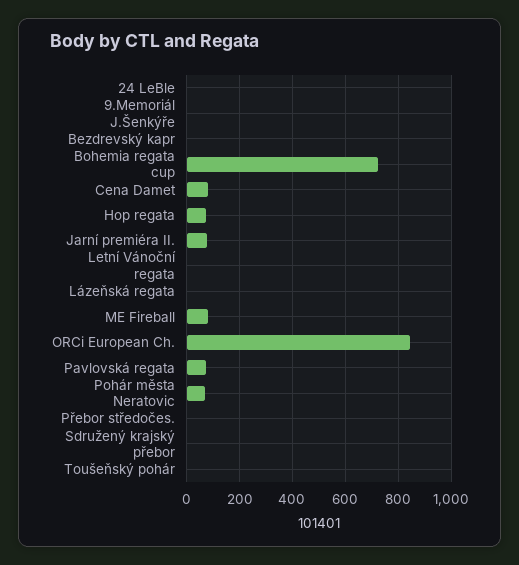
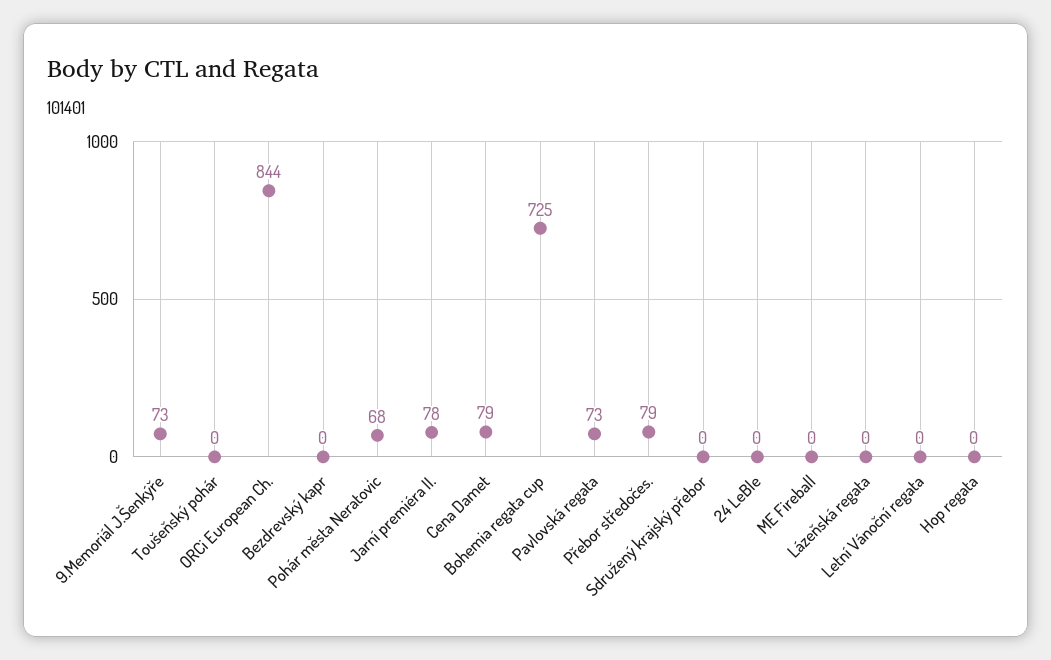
  {
    "24 LeBle": 0,
-   "9.Memoriál J.Šenkýře": 0,
+   "9.Memoriál J.Šenkýře": 73,
    "Bezdrevský kapr": 0,
    "Bohemia regata cup": 725,
    "Cena Damet": 79,
-   "Hop regata": 75,
+   "Hop regata": 0,
    "Jarní premiéra II.": 78,
    "Letní Vánoční regata": 0,
    "Lázeňská regata": 0,
-   "ME Fireball": 75,
+   "ME Fireball": 0,
    "ORCi European Ch.": 844,
    "Pavlovská regata": 73,
    "Pohár města Neratovic": 68,
-   "Přebor středočes.": 0,
+   "Přebor středočes.": 79,
    "Sdružený krajský přebor": 0,
    "Toušeňský pohár": 0
  }

